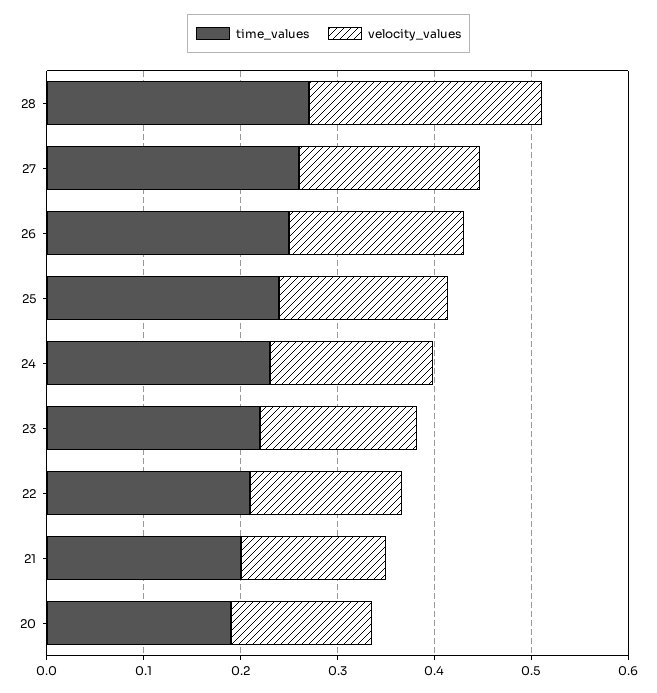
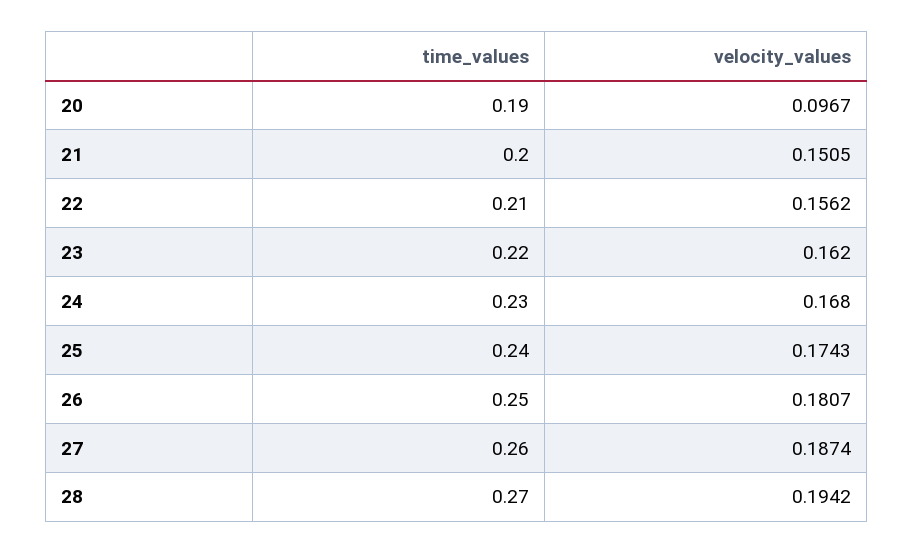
  {
    "time_values": {
      "28": 0.27,
      "27": 0.26,
      "26": 0.25,
      "25": 0.24,
      "24": 0.23,
      "23": 0.22,
      "22": 0.21,
      "21": 0.2,
      "20": 0.19
    },
    "velocity_values": {
-     "28": 0.24,
+     "28": 0.1942,
      "27": 0.1874,
      "26": 0.1807,
      "25": 0.1743,
      "24": 0.168,
      "23": 0.162,
      "22": 0.1562,
      "21": 0.1505,
-     "20": 0.14
+     "20": 0.0967
    }
  }

